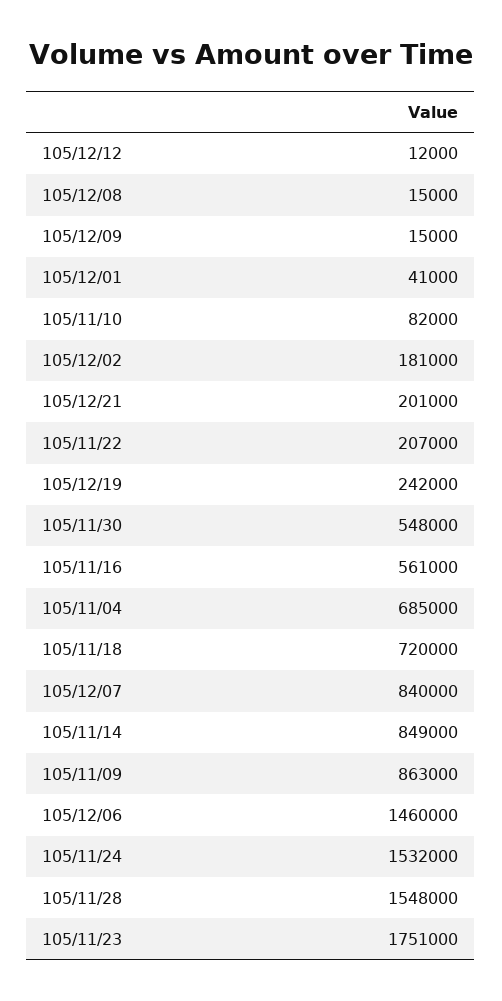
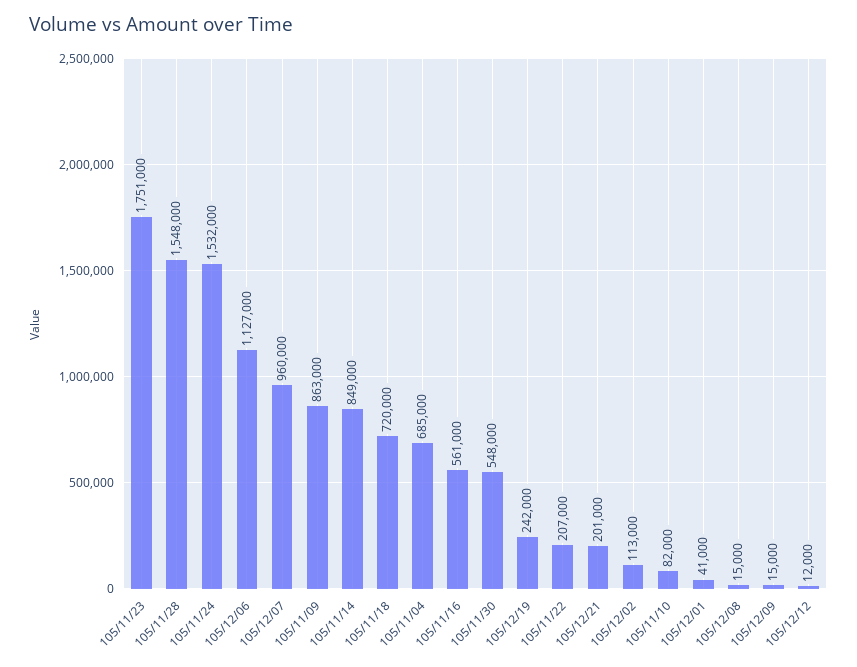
  {
    "105/12/12": 12000,
    "105/12/08": 15000,
    "105/12/09": 15000,
    "105/12/01": 41000,
    "105/11/10": 82000,
-   "105/12/02": 181000,
+   "105/12/02": 113000,
    "105/12/21": 201000,
    "105/11/22": 207000,
    "105/12/19": 242000,
    "105/11/30": 548000,
    "105/11/16": 561000,
    "105/11/04": 685000,
    "105/11/18": 720000,
-   "105/12/07": 840000,
+   "105/12/07": 960000,
    "105/11/14": 849000,
    "105/11/09": 863000,
-   "105/12/06": 1460000,
+   "105/12/06": 1127000,
    "105/11/24": 1532000,
    "105/11/28": 1548000,
    "105/11/23": 1751000
  }

